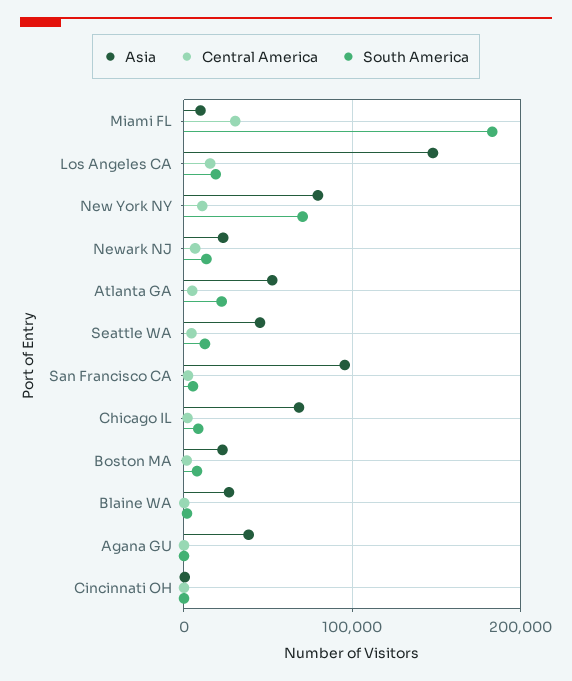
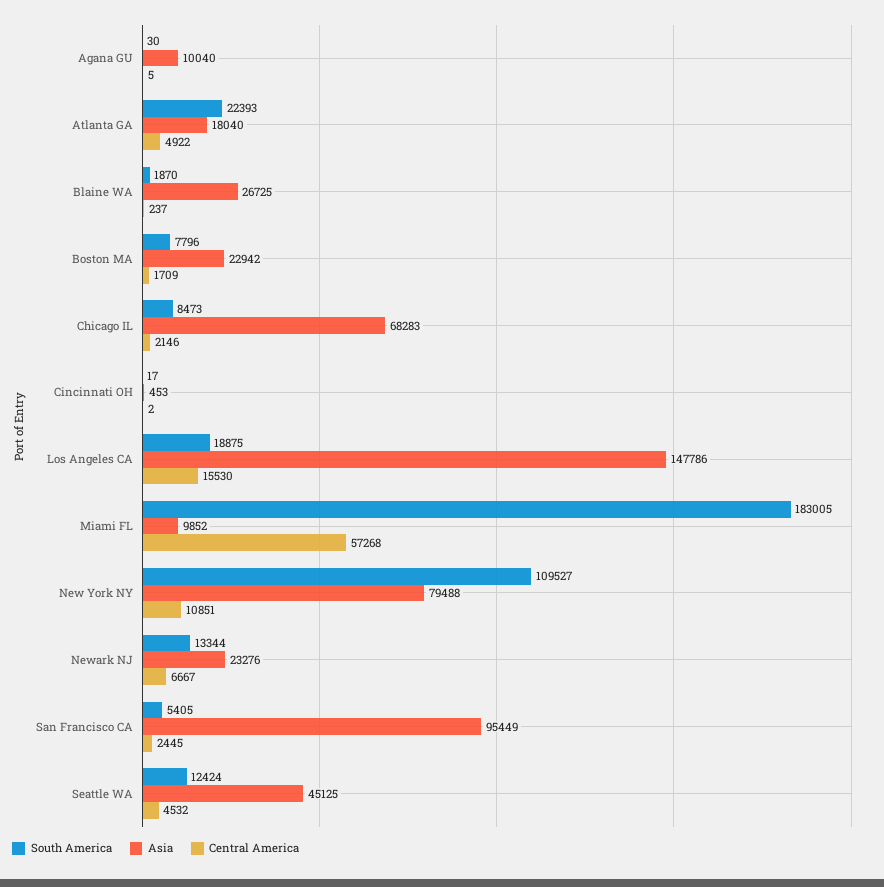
  {
    "Asia": {
      "Miami FL": 9852,
      "Los Angeles CA": 147786,
      "New York NY": 79488,
      "Newark NJ": 23276,
-     "Atlanta GA": 50000,
+     "Atlanta GA": 18040,
      "Seattle WA": 45125,
      "San Francisco CA": 95449,
      "Chicago IL": 68283,
      "Boston MA": 22942,
      "Blaine WA": 26725,
-     "Agana GU": 40000,
+     "Agana GU": 10040,
      "Cincinnati OH": 453
    },
    "Central America": {
-     "Miami FL": 30000,
+     "Miami FL": 57268,
      "Los Angeles CA": 15530,
      "New York NY": 10851,
      "Newark NJ": 6667,
      "Atlanta GA": 4922,
      "Seattle WA": 4532,
      "San Francisco CA": 2445,
      "Chicago IL": 2146,
      "Boston MA": 1709,
      "Blaine WA": 237,
      "Agana GU": 5,
      "Cincinnati OH": 2
    },
    "South America": {
      "Miami FL": 183005,
      "Los Angeles CA": 18875,
-     "New York NY": 70000,
+     "New York NY": 109527,
      "Newark NJ": 13344,
      "Atlanta GA": 22393,
      "Seattle WA": 12424,
      "San Francisco CA": 5405,
      "Chicago IL": 8473,
      "Boston MA": 7796,
      "Blaine WA": 1870,
      "Agana GU": 30,
      "Cincinnati OH": 17
    }
  }

